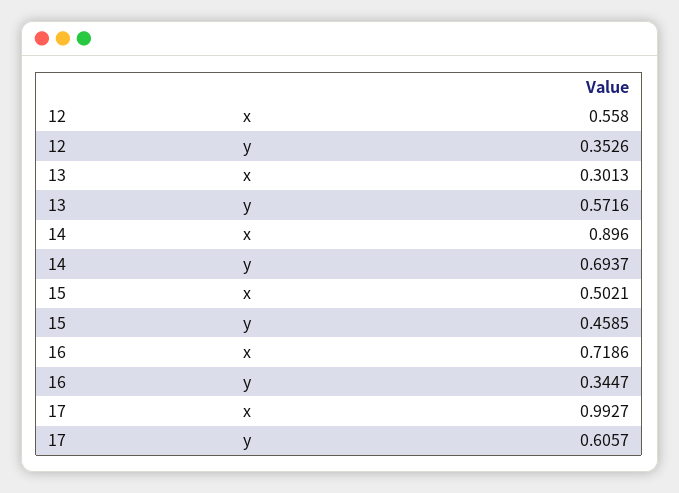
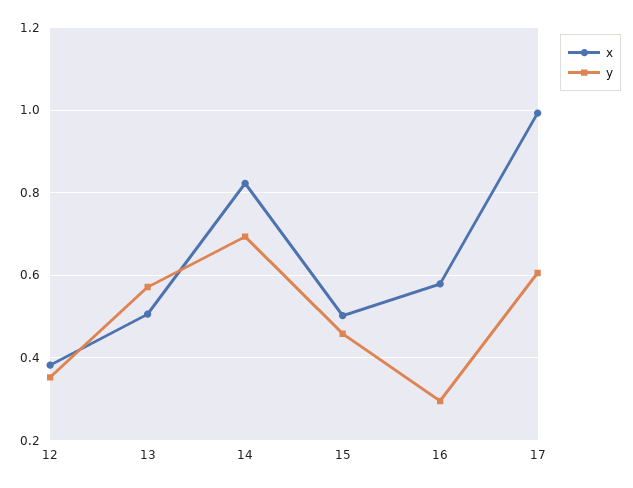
  {
    "x": {
-     "12": 0.558,
+     "12": 0.38,
-     "13": 0.3013,
+     "13": 0.5,
-     "14": 0.896,
+     "14": 0.82,
      "15": 0.5021,
-     "16": 0.7186,
+     "16": 0.58,
      "17": 0.9927
    },
    "y": {
      "12": 0.3526,
      "13": 0.5716,
      "14": 0.6937,
      "15": 0.4585,
-     "16": 0.3447,
+     "16": 0.3,
      "17": 0.6057
    }
  }

